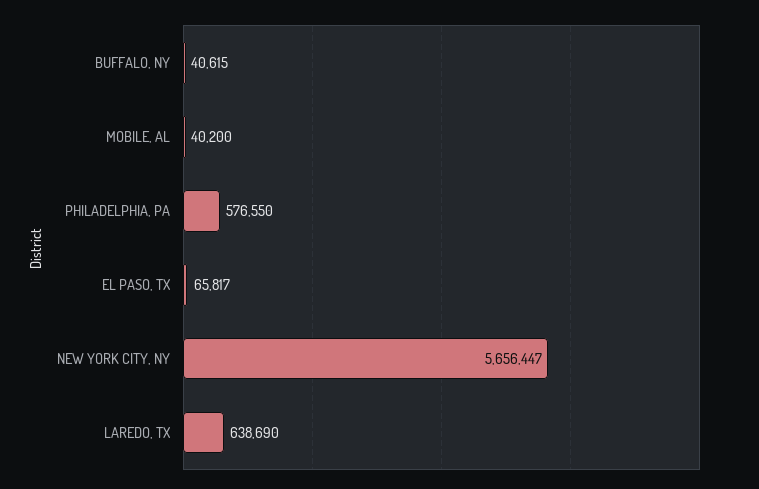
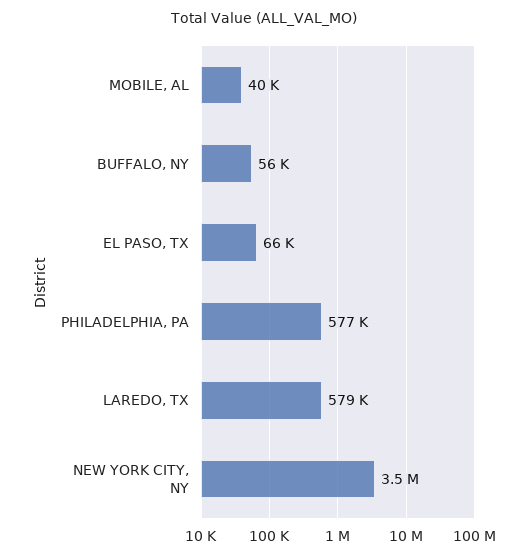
  {
-   "BUFFALO, NY": 40615,
+   "BUFFALO, NY": 56000,
    "MOBILE, AL": 40200,
    "PHILADELPHIA, PA": 576550,
    "EL PASO, TX": 65817,
-   "NEW YORK CITY, NY": 5656447,
+   "NEW YORK CITY, NY": 3500000,
-   "LAREDO, TX": 638690
+   "LAREDO, TX": 579000
  }

